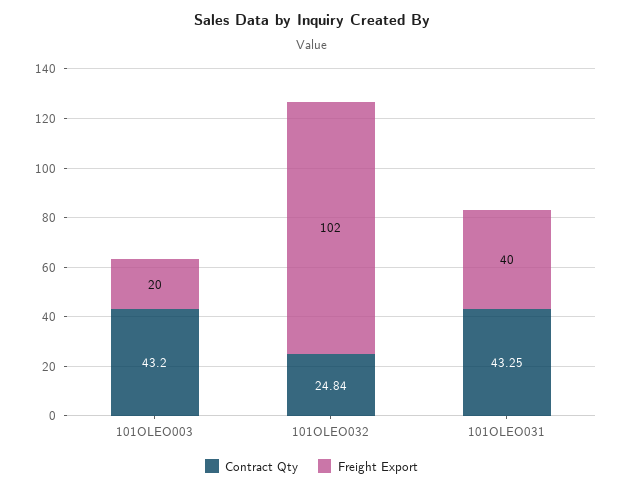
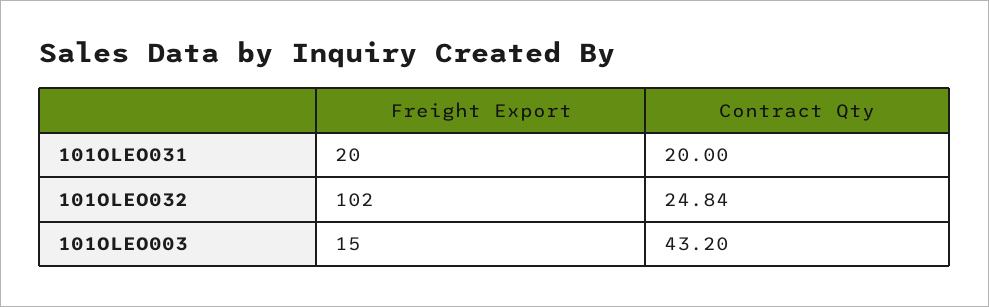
  {
    "Contract Qty": {
      "101OLEO003": 43.2,
      "101OLEO032": 24.84,
-     "101OLEO031": 43.25
+     "101OLEO031": 20
    },
    "Freight Export": {
-     "101OLEO003": 20,
+     "101OLEO003": 15,
      "101OLEO032": 102,
-     "101OLEO031": 40
+     "101OLEO031": 20
    }
  }

